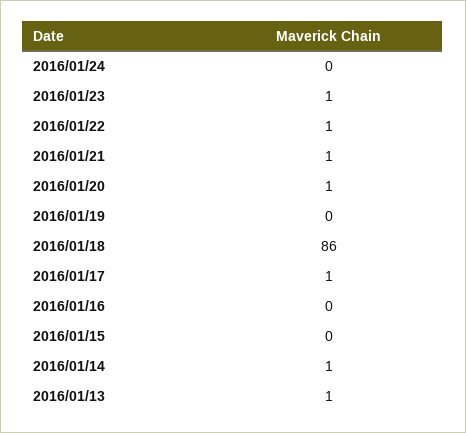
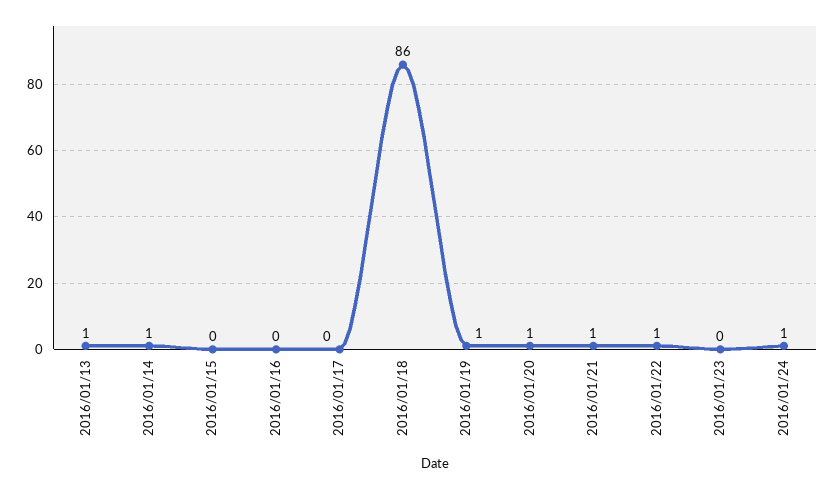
  {
-   "2016/01/24": 0,
+   "2016/01/24": 1,
-   "2016/01/23": 1,
+   "2016/01/23": 0,
    "2016/01/22": 1,
    "2016/01/21": 1,
    "2016/01/20": 1,
-   "2016/01/19": 0,
+   "2016/01/19": 1,
    "2016/01/18": 86,
-   "2016/01/17": 1,
+   "2016/01/17": 0,
    "2016/01/16": 0,
    "2016/01/15": 0,
    "2016/01/14": 1,
    "2016/01/13": 1
  }

